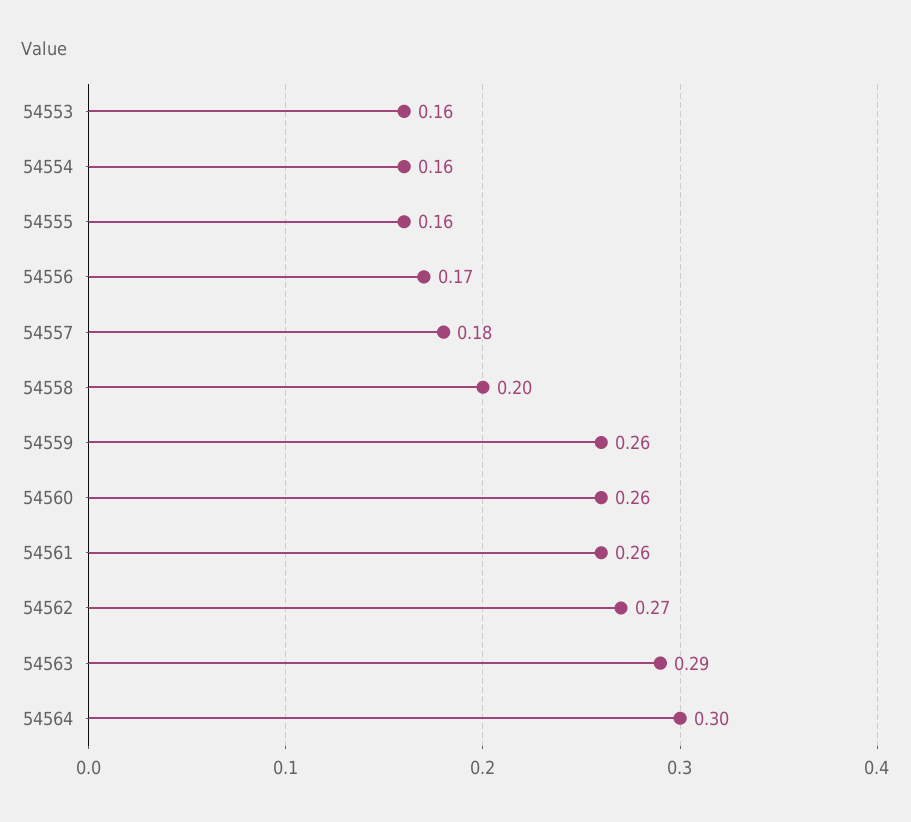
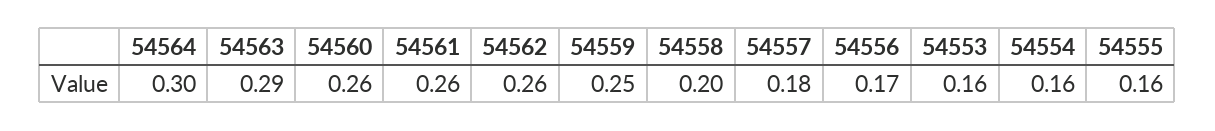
  {
    "54553": 0.16,
    "54554": 0.16,
    "54555": 0.16,
    "54556": 0.17,
    "54557": 0.18,
    "54558": 0.2,
-   "54559": 0.26,
+   "54559": 0.25,
    "54560": 0.26,
    "54561": 0.26,
-   "54562": 0.27,
+   "54562": 0.26,
    "54563": 0.29,
    "54564": 0.3
  }

